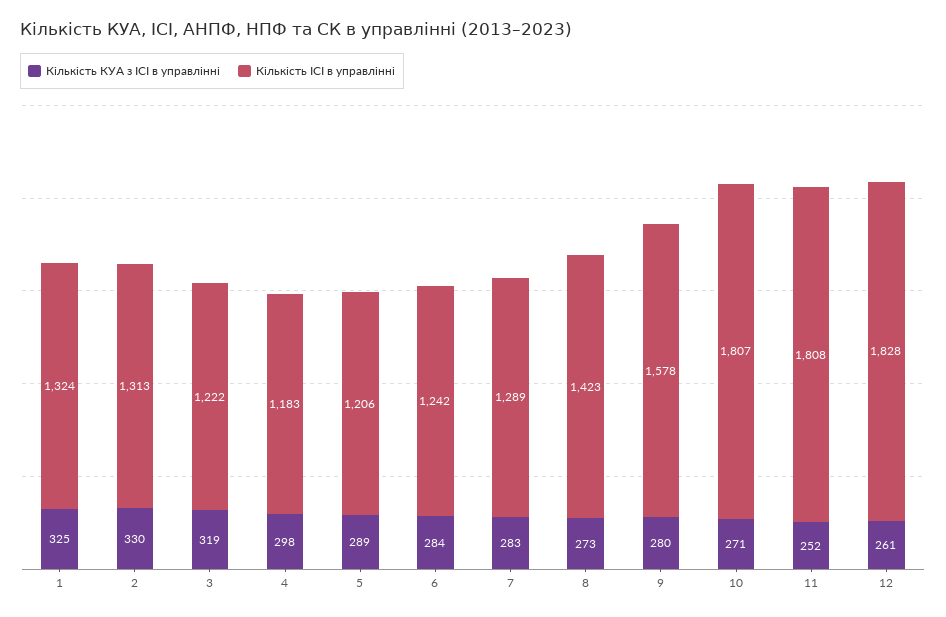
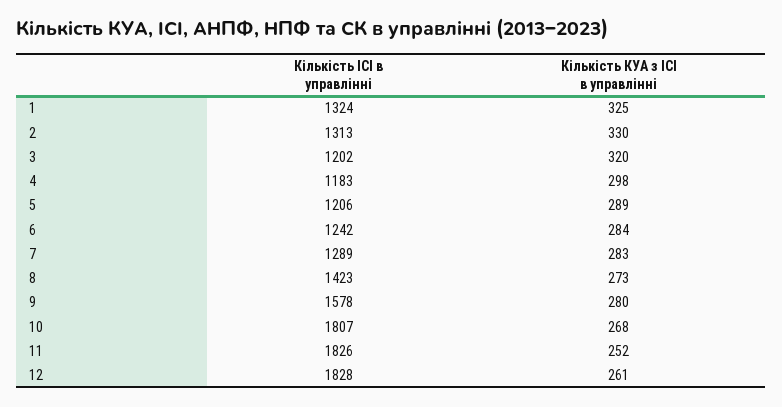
  {
    "Кількість КУА з ІСІ в управлінні": {
      "1": 325,
      "2": 330,
-     "3": 319,
+     "3": 320,
      "4": 298,
      "5": 289,
      "6": 284,
      "7": 283,
      "8": 273,
      "9": 280,
-     "10": 271,
+     "10": 268,
      "11": 252,
      "12": 261
    },
    "Кількість ІСІ в управлінні": {
      "1": 1324,
      "2": 1313,
-     "3": 1222,
+     "3": 1202,
      "4": 1183,
      "5": 1206,
      "6": 1242,
      "7": 1289,
      "8": 1423,
      "9": 1578,
      "10": 1807,
-     "11": 1808,
+     "11": 1826,
      "12": 1828
    }
  }

